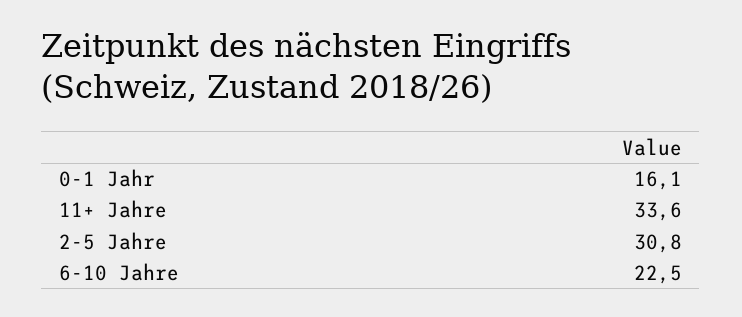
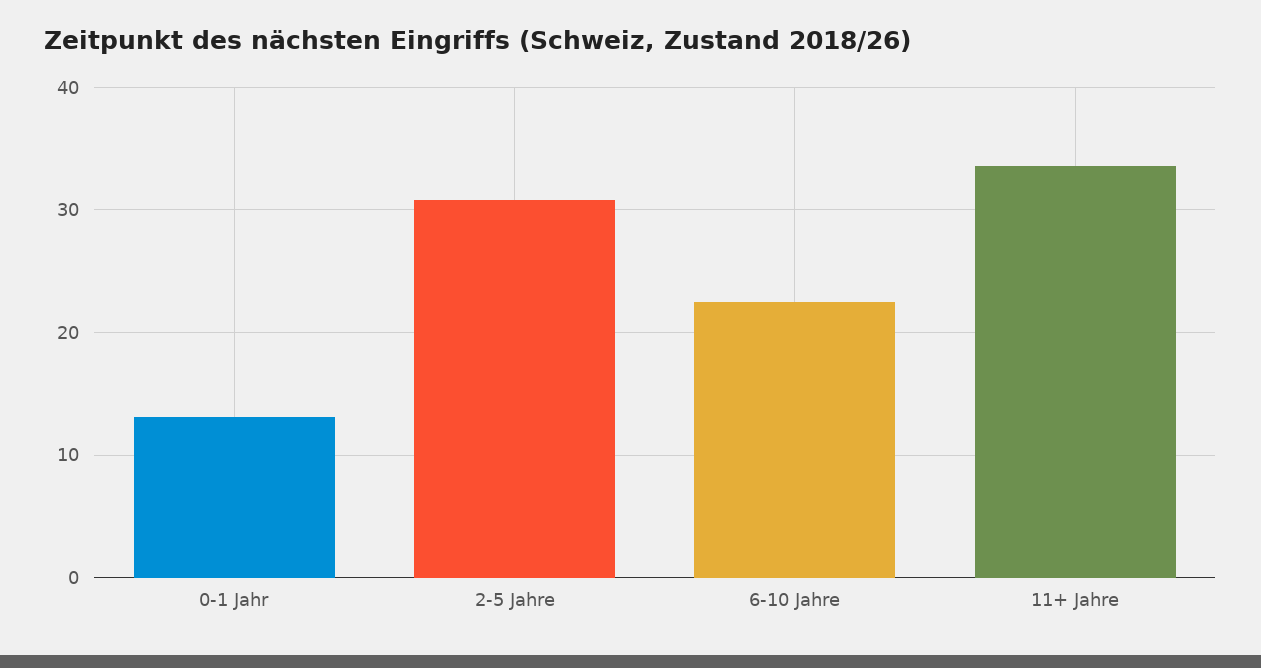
  {
-   "0-1 Jahr": 16.1,
+   "0-1 Jahr": 13,
    "11+ Jahre": 33.6,
    "2-5 Jahre": 30.8,
    "6-10 Jahre": 22.5
  }

